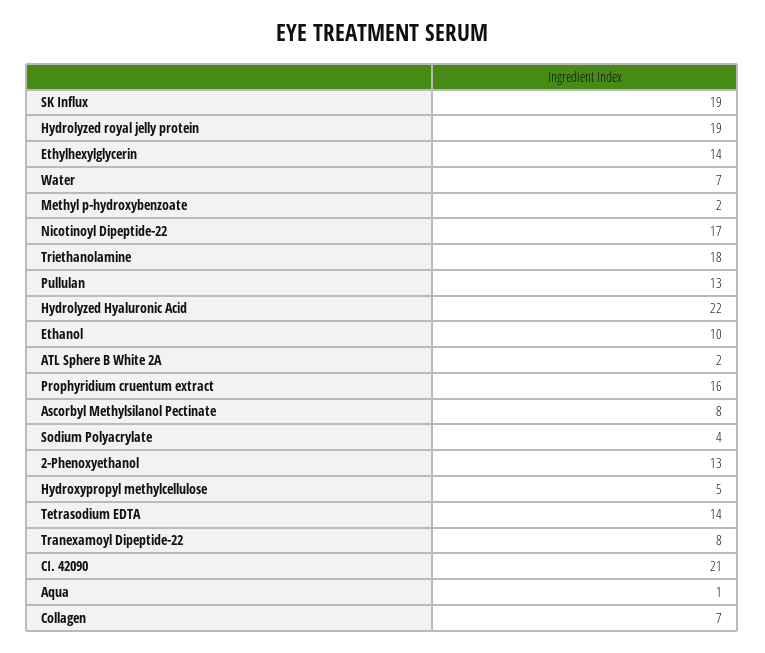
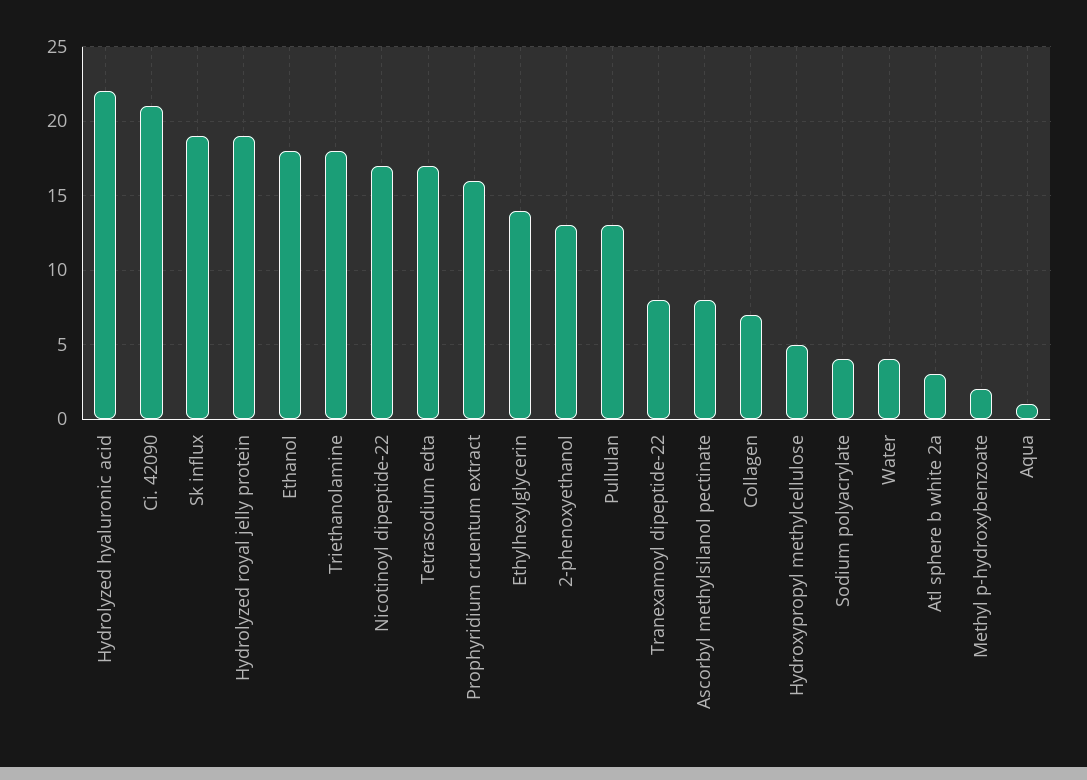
  {
    "SK Influx": 19,
    "Hydrolyzed royal jelly protein": 19,
    "Ethylhexylglycerin": 14,
-   "Water": 7,
+   "Water": 4,
    "Methyl p-hydroxybenzoate": 2,
    "Nicotinoyl Dipeptide-22": 17,
    "Triethanolamine": 18,
    "Pullulan": 13,
    "Hydrolyzed Hyaluronic Acid": 22,
-   "Ethanol": 10,
+   "Ethanol": 18,
-   "ATL Sphere B White 2A": 2,
+   "ATL Sphere B White 2A": 3,
    "Prophyridium cruentum extract": 16,
    "Ascorbyl Methylsilanol Pectinate": 8,
    "Sodium Polyacrylate": 4,
    "2-Phenoxyethanol": 13,
    "Hydroxypropyl methylcellulose": 5,
-   "Tetrasodium EDTA": 14,
+   "Tetrasodium EDTA": 17,
    "Tranexamoyl Dipeptide-22": 8,
    "CI. 42090": 21,
    "Aqua": 1,
    "Collagen": 7
  }

